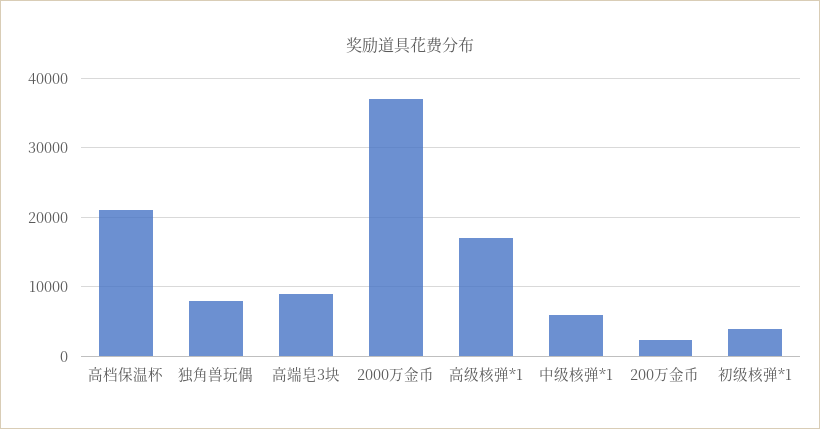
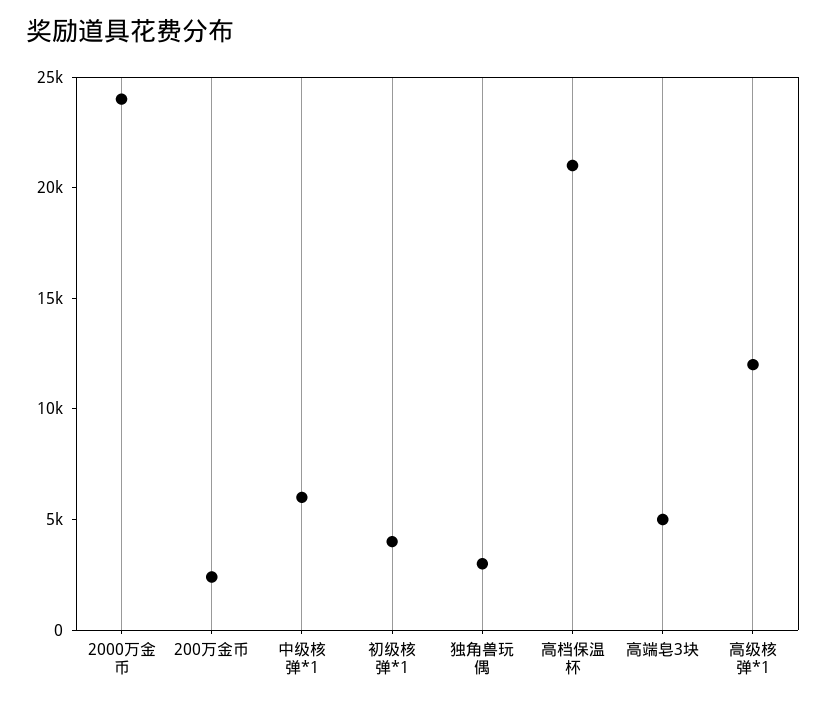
  {
    "高档保温杯": 21000,
-   "独角兽玩偶": 8000,
+   "独角兽玩偶": 3000,
-   "高端皂3块": 9000,
+   "高端皂3块": 5000,
-   "2000万金币": 37000,
+   "2000万金币": 24000,
-   "高级核弹*1": 17000,
+   "高级核弹*1": 12000,
    "中级核弹*1": 6000,
    "200万金币": 2000,
    "初级核弹*1": 4000
  }

